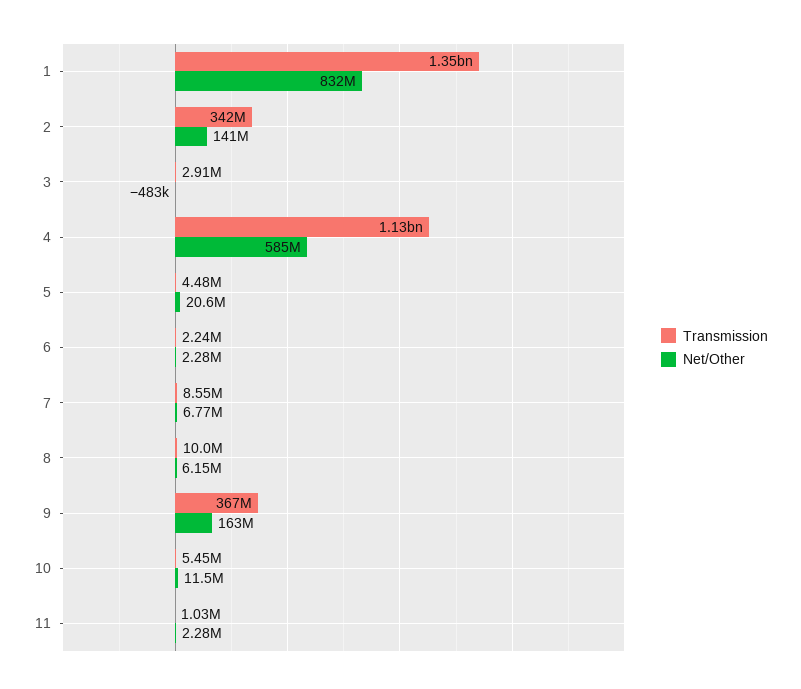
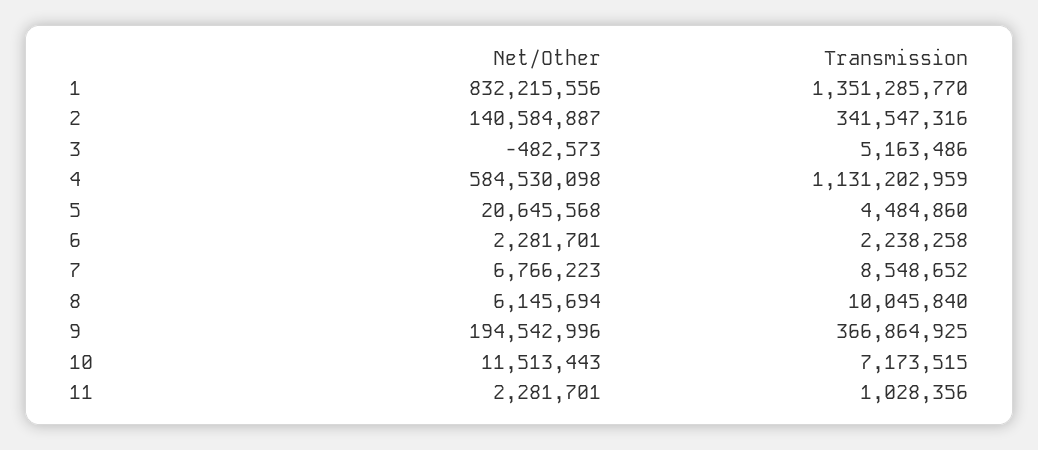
  {
    "Transmission": {
      "1": 1351285770,
      "2": 341547316,
-     "3": 2910000,
+     "3": 5163486,
      "4": 1131202959,
      "5": 4484860,
      "6": 2238258,
      "7": 8548652,
      "8": 10045840,
      "9": 366864925,
-     "10": 5450000,
+     "10": 7173515,
      "11": 1028356
    },
    "Net/Other": {
      "1": 832215556,
      "2": 140584887,
      "3": -482573,
      "4": 584530098,
      "5": 20645568,
      "6": 2281701,
      "7": 6766223,
      "8": 6145694,
-     "9": 163000000,
+     "9": 194542996,
      "10": 11513443,
      "11": 2281701
    }
  }

